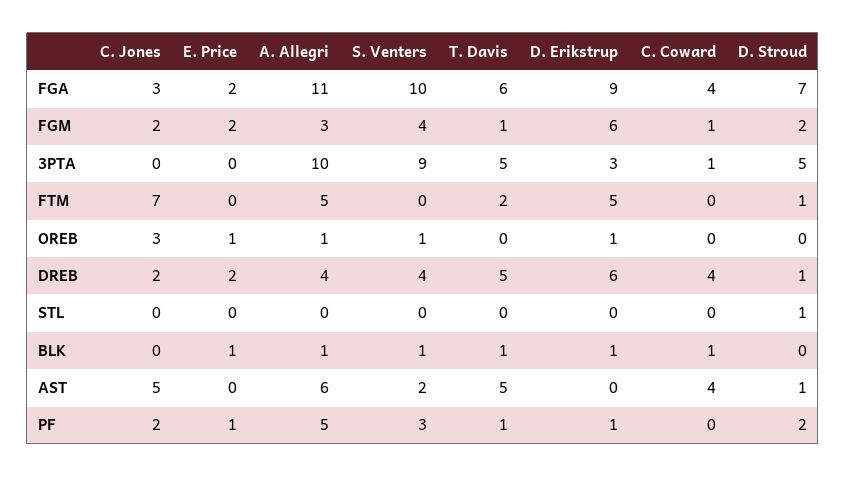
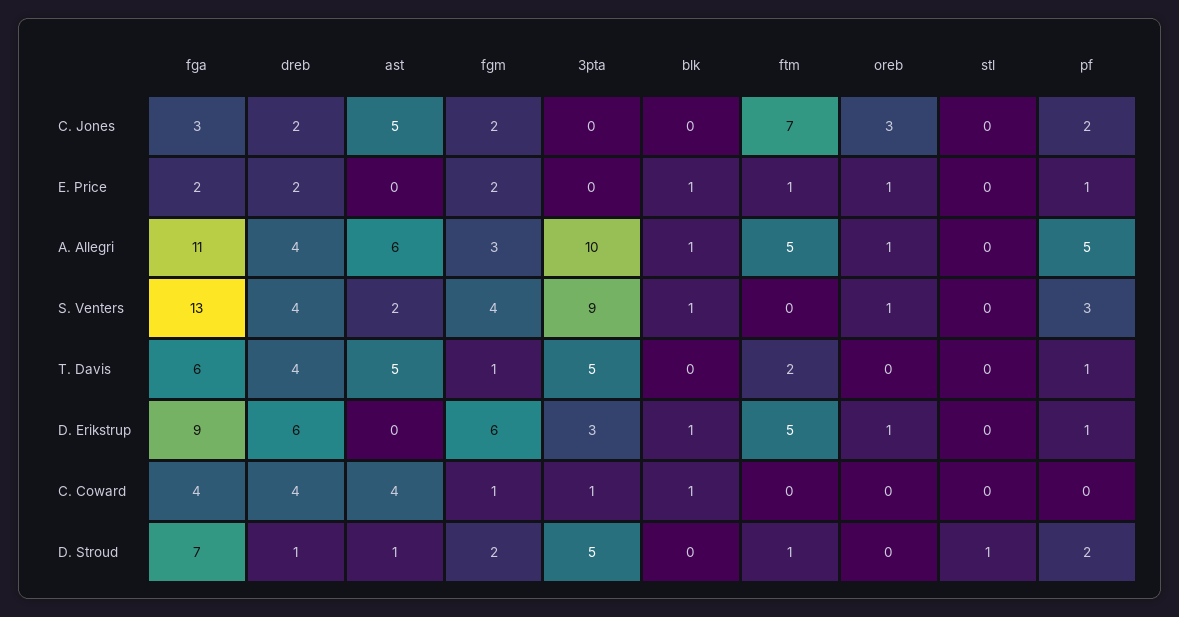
  {
    "C. Jones": {
      "FGA": 3,
      "FGM": 2,
      "3PTA": 0,
      "FTM": 7,
      "OREB": 3,
      "DREB": 2,
      "STL": 0,
      "BLK": 0,
      "AST": 5,
      "PF": 2
    },
    "E. Price": {
      "FGA": 2,
      "FGM": 2,
      "3PTA": 0,
-     "FTM": 0,
+     "FTM": 1,
      "OREB": 1,
      "DREB": 2,
      "STL": 0,
      "BLK": 1,
      "AST": 0,
      "PF": 1
    },
    "A. Allegri": {
      "FGA": 11,
      "FGM": 3,
      "3PTA": 10,
      "FTM": 5,
      "OREB": 1,
      "DREB": 4,
      "STL": 0,
      "BLK": 1,
      "AST": 6,
      "PF": 5
    },
    "S. Venters": {
-     "FGA": 10,
+     "FGA": 13,
      "FGM": 4,
      "3PTA": 9,
      "FTM": 0,
      "OREB": 1,
      "DREB": 4,
      "STL": 0,
      "BLK": 1,
      "AST": 2,
      "PF": 3
    },
    "T. Davis": {
      "FGA": 6,
      "FGM": 1,
      "3PTA": 5,
      "FTM": 2,
      "OREB": 0,
-     "DREB": 5,
+     "DREB": 4,
      "STL": 0,
-     "BLK": 1,
+     "BLK": 0,
      "AST": 5,
      "PF": 1
    },
    "D. Erikstrup": {
      "FGA": 9,
      "FGM": 6,
      "3PTA": 3,
      "FTM": 5,
      "OREB": 1,
      "DREB": 6,
      "STL": 0,
      "BLK": 1,
      "AST": 0,
      "PF": 1
    },
    "C. Coward": {
      "FGA": 4,
      "FGM": 1,
      "3PTA": 1,
      "FTM": 0,
      "OREB": 0,
      "DREB": 4,
      "STL": 0,
      "BLK": 1,
      "AST": 4,
      "PF": 0
    },
    "D. Stroud": {
      "FGA": 7,
      "FGM": 2,
      "3PTA": 5,
      "FTM": 1,
      "OREB": 0,
      "DREB": 1,
      "STL": 1,
      "BLK": 0,
      "AST": 1,
      "PF": 2
    }
  }

